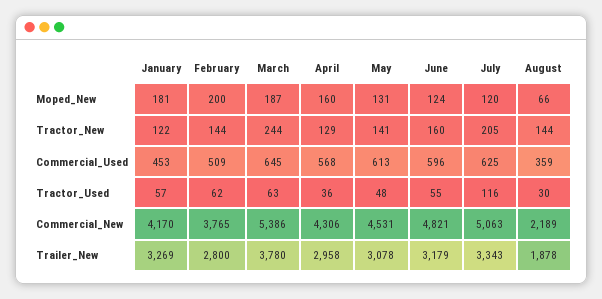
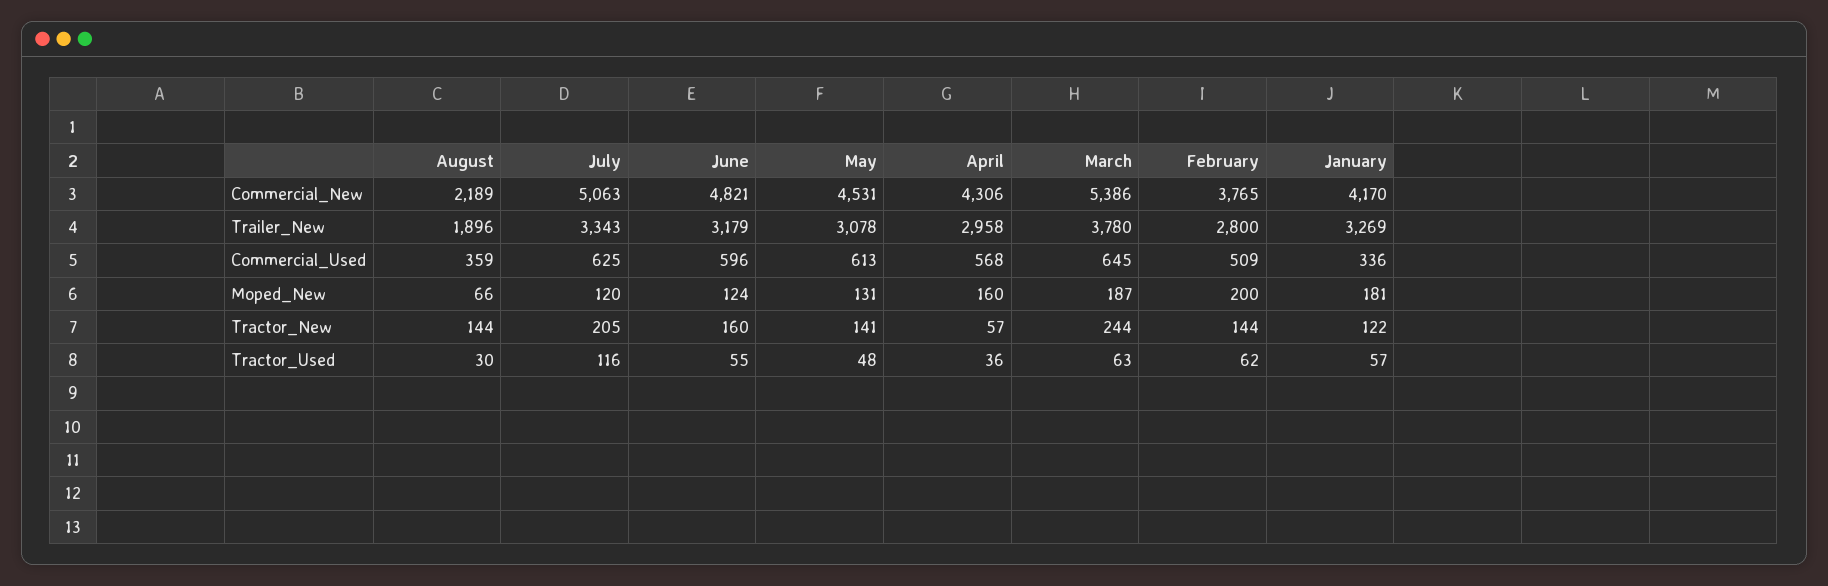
  {
    "January": {
      "Moped_New": 181,
      "Tractor_New": 122,
-     "Commercial_Used": 453,
+     "Commercial_Used": 336,
      "Tractor_Used": 57,
      "Commercial_New": 4170,
      "Trailer_New": 3269
    },
    "February": {
      "Moped_New": 200,
      "Tractor_New": 144,
      "Commercial_Used": 509,
      "Tractor_Used": 62,
      "Commercial_New": 3765,
      "Trailer_New": 2800
    },
    "March": {
      "Moped_New": 187,
      "Tractor_New": 244,
      "Commercial_Used": 645,
      "Tractor_Used": 63,
      "Commercial_New": 5386,
      "Trailer_New": 3780
    },
    "April": {
      "Moped_New": 160,
-     "Tractor_New": 129,
+     "Tractor_New": 57,
      "Commercial_Used": 568,
      "Tractor_Used": 36,
      "Commercial_New": 4306,
      "Trailer_New": 2958
    },
    "May": {
      "Moped_New": 131,
      "Tractor_New": 141,
      "Commercial_Used": 613,
      "Tractor_Used": 48,
      "Commercial_New": 4531,
      "Trailer_New": 3078
    },
    "June": {
      "Moped_New": 124,
      "Tractor_New": 160,
      "Commercial_Used": 596,
      "Tractor_Used": 55,
      "Commercial_New": 4821,
      "Trailer_New": 3179
    },
    "July": {
      "Moped_New": 120,
      "Tractor_New": 205,
      "Commercial_Used": 625,
      "Tractor_Used": 116,
      "Commercial_New": 5063,
      "Trailer_New": 3343
    },
    "August": {
      "Moped_New": 66,
      "Tractor_New": 144,
      "Commercial_Used": 359,
      "Tractor_Used": 30,
      "Commercial_New": 2189,
-     "Trailer_New": 1878
+     "Trailer_New": 1896
    }
  }

